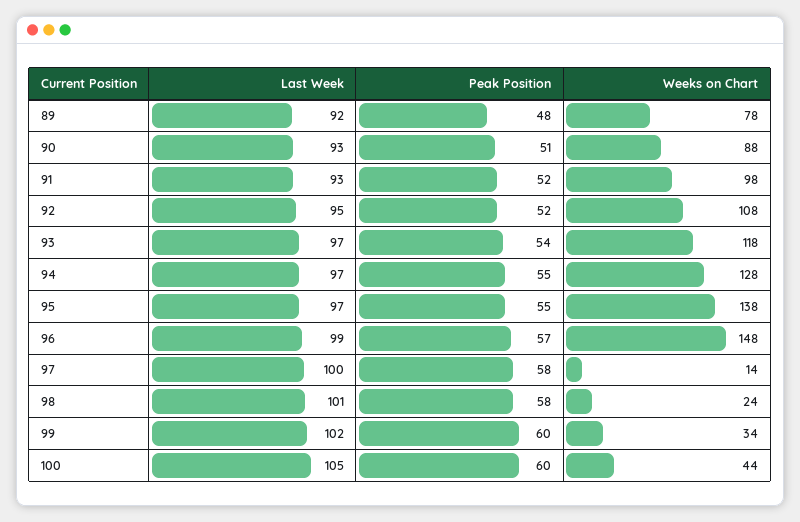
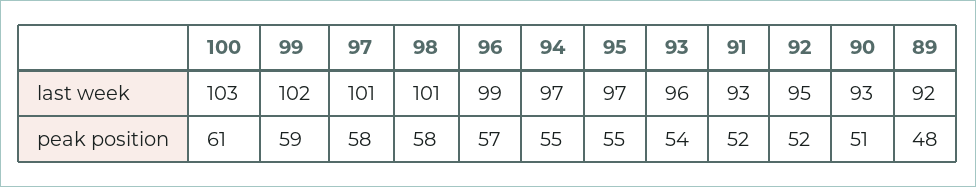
  {
    "Last Week": {
      "89": 92,
      "90": 93,
      "91": 93,
      "92": 95,
-     "93": 97,
+     "93": 96,
      "94": 97,
      "95": 97,
      "96": 99,
-     "97": 100,
+     "97": 101,
      "98": 101,
      "99": 102,
-     "100": 105
+     "100": 103
    },
    "Peak Position": {
      "89": 48,
      "90": 51,
      "91": 52,
      "92": 52,
      "93": 54,
      "94": 55,
      "95": 55,
      "96": 57,
      "97": 58,
      "98": 58,
-     "99": 60,
+     "99": 59,
-     "100": 60
+     "100": 61
-   },
+   }
-   "Weeks on Chart": {
-     "89": 78,
-     "90": 88,
-     "91": 98,
-     "92": 108,
-     "93": 118,
-     "94": 128,
-     "95": 138,
-     "96": 148,
-     "97": 14,
-     "98": 24,
-     "99": 34,
-     "100": 44
-   }
  }

